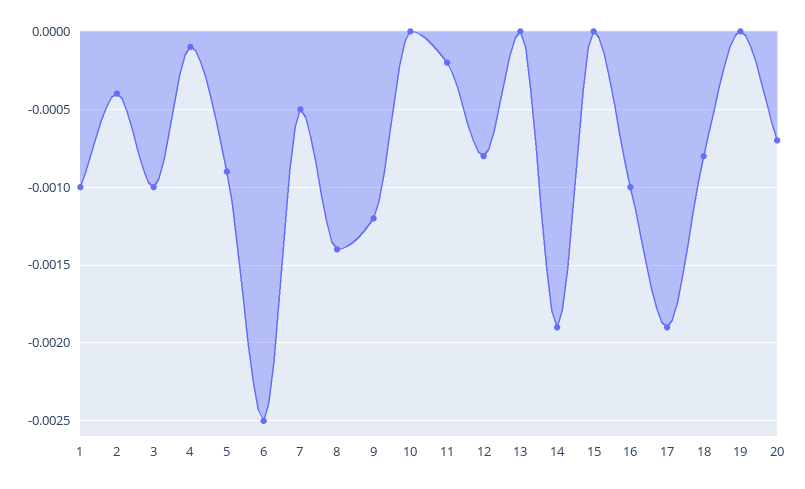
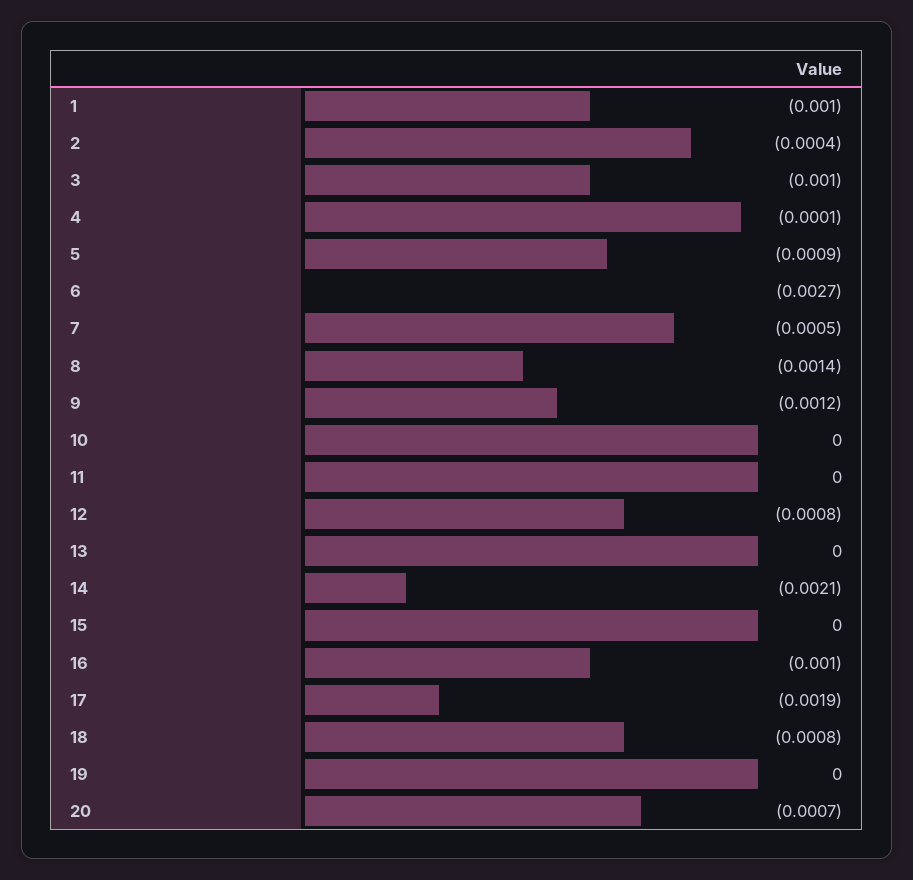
  {
    "1": -0.001,
    "2": -0.0004,
    "3": -0.001,
    "4": -0.0001,
    "5": -0.0009,
-   "6": -0.0025,
+   "6": -0.0027,
    "7": -0.0005,
    "8": -0.0014,
    "9": -0.0012,
    "10": 0,
-   "11": -0.0002,
+   "11": 0,
    "12": -0.0008,
    "13": 0,
-   "14": -0.0019,
+   "14": -0.0021,
    "15": 0,
    "16": -0.001,
    "17": -0.0019,
    "18": -0.0008,
    "19": 0,
    "20": -0.0007
  }

